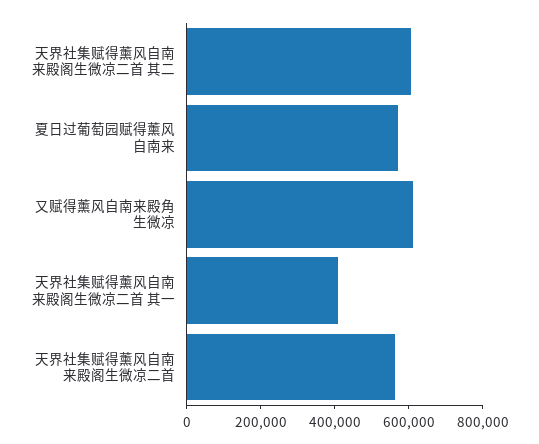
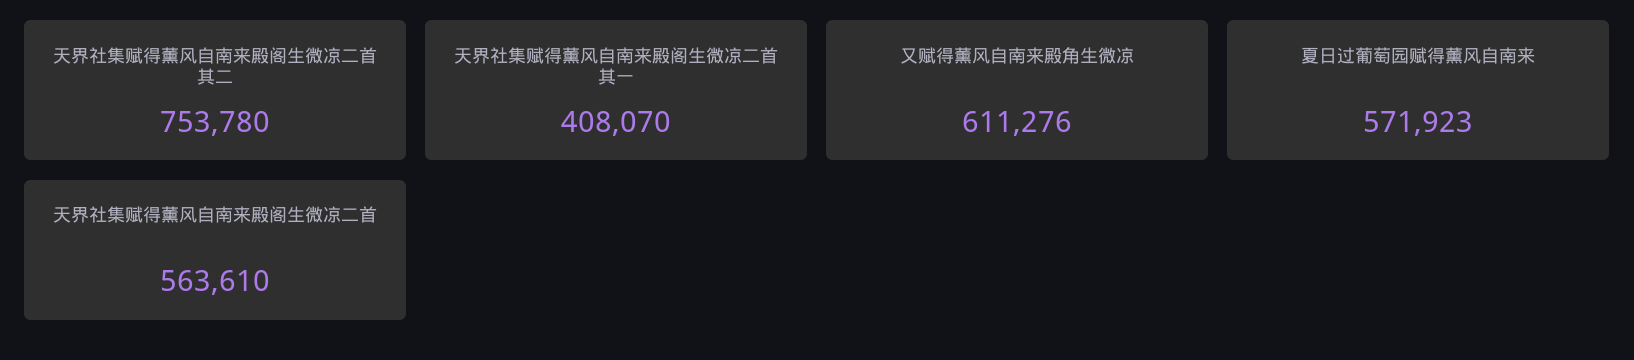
  {
-   "天界社集赋得薰风自南来殿阁生微凉二首 其二": 600000,
+   "天界社集赋得薰风自南来殿阁生微凉二首 其二": 753780,
    "夏日过葡萄园赋得薰风自南来": 571923,
    "又赋得薰风自南来殿角生微凉": 611276,
    "天界社集赋得薰风自南来殿阁生微凉二首 其一": 408070,
    "天界社集赋得薰风自南来殿阁生微凉二首": 563610
  }

